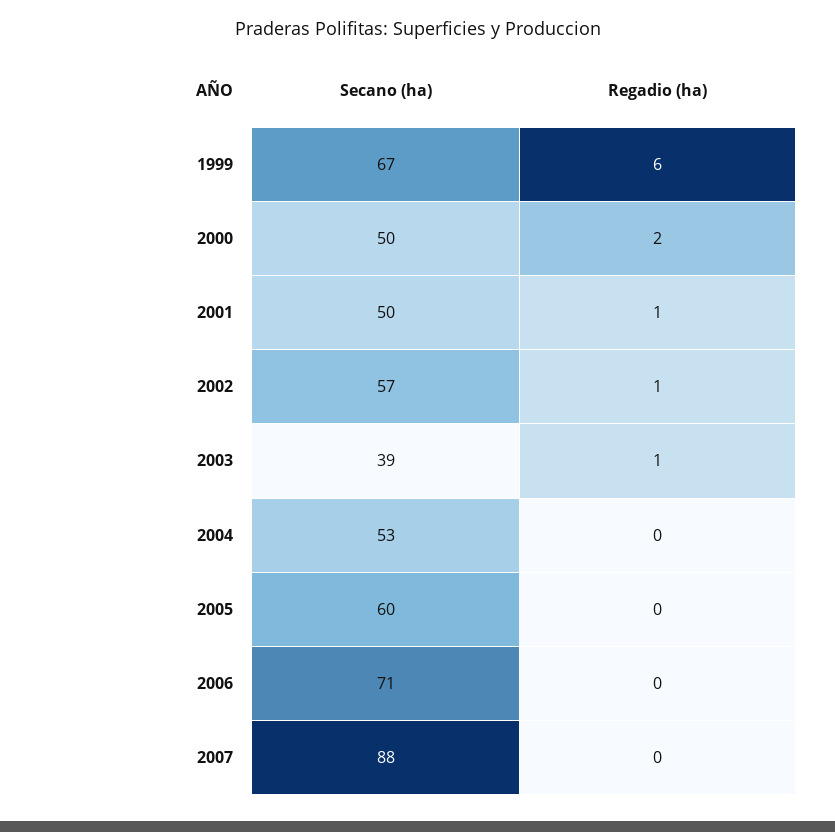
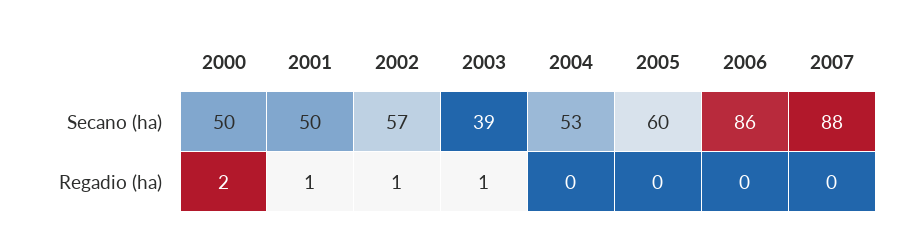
  {
    "Secano (ha)": {
-     "1999": 67,
      "2000": 50,
      "2001": 50,
      "2002": 57,
      "2003": 39,
      "2004": 53,
      "2005": 60,
-     "2006": 71,
+     "2006": 86,
      "2007": 88
    },
    "Regadio (ha)": {
-     "1999": 6,
      "2000": 2,
      "2001": 1,
      "2002": 1,
      "2003": 1,
      "2004": 0,
      "2005": 0,
      "2006": 0,
      "2007": 0
    }
  }

